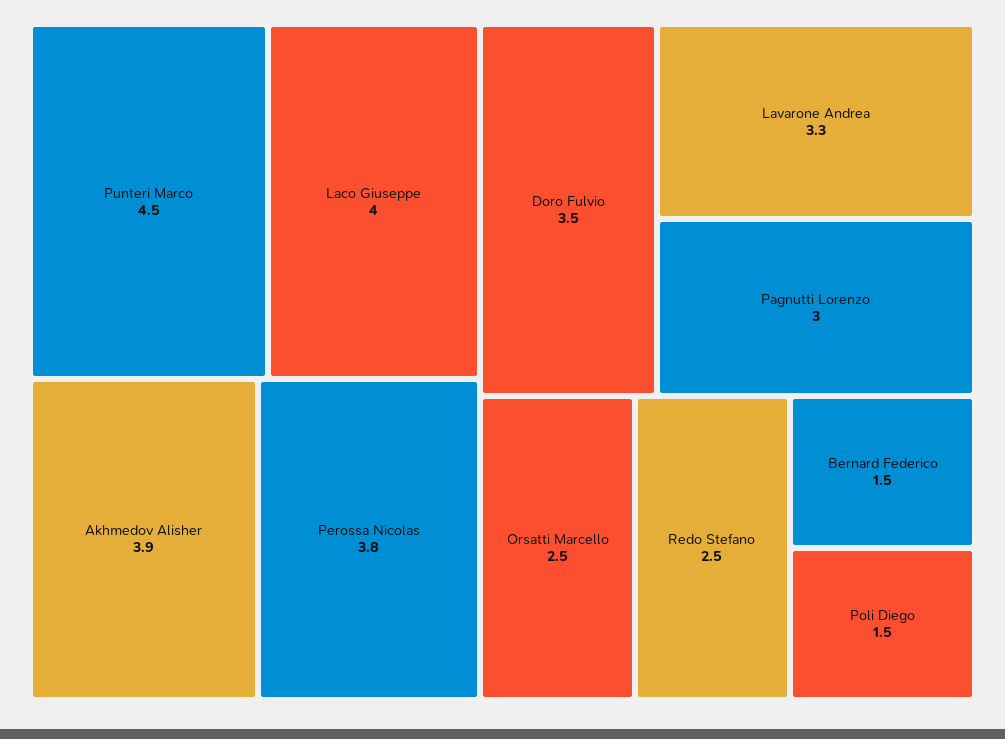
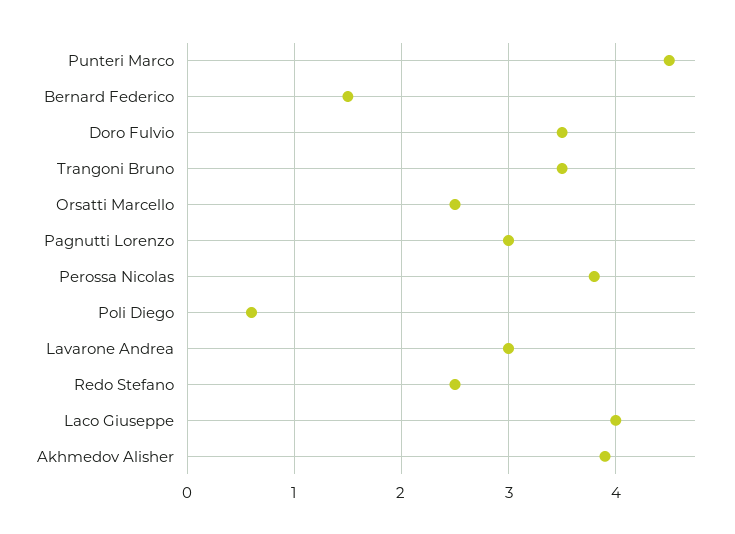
  {
    "Punteri Marco": 4.5,
    "Laco Giuseppe": 4,
    "Akhmedov Alisher": 3.9,
    "Perossa Nicolas": 3.8,
    "Doro Fulvio": 3.5,
-   "Lavarone Andrea": 3.3,
+   "Lavarone Andrea": 3,
    "Pagnutti Lorenzo": 3,
    "Orsatti Marcello": 2.5,
    "Redo Stefano": 2.5,
    "Bernard Federico": 1.5,
-   "Poli Diego": 1.5
+   "Poli Diego": 0.6,
+   "Trangoni Bruno": 3.5
  }

